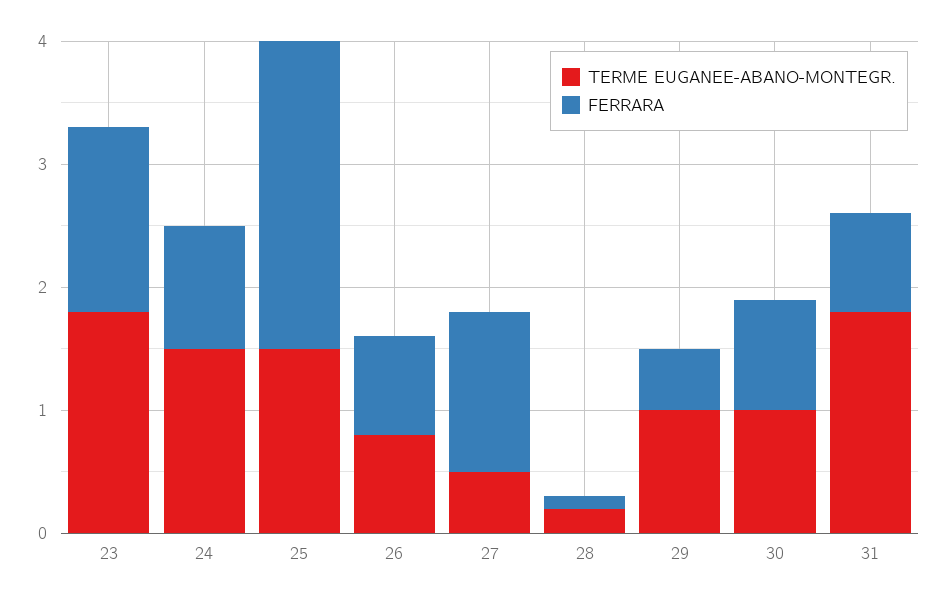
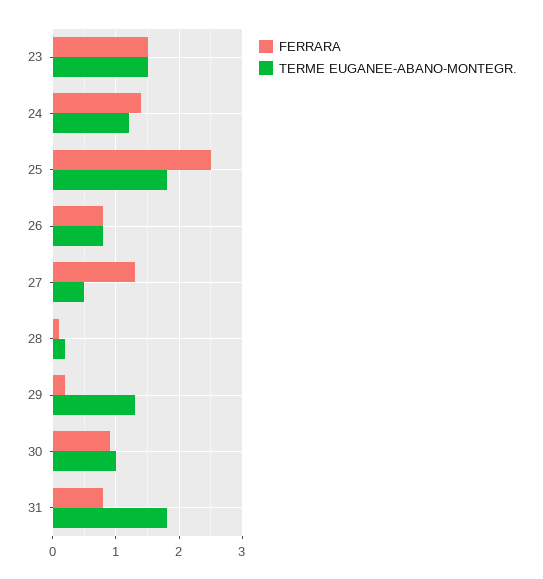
  {
    "TERME EUGANEE-ABANO-MONTEGR.": {
-     "23": 1.8,
+     "23": 1.5,
-     "24": 1.5,
+     "24": 1.2,
-     "25": 1.5,
+     "25": 1.8,
      "26": 0.8,
      "27": 0.5,
      "28": 0.2,
-     "29": 1,
+     "29": 1.3,
      "30": 1,
      "31": 1.8
    },
    "FERRARA": {
      "23": 1.5,
-     "24": 1,
+     "24": 1.4,
      "25": 2.5,
      "26": 0.8,
      "27": 1.3,
      "28": 0.1,
-     "29": 0.5,
+     "29": 0.2,
      "30": 0.9,
      "31": 0.8
    }
  }

